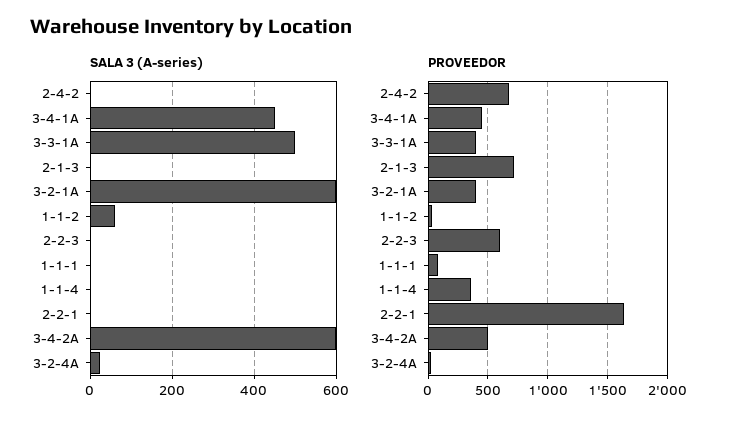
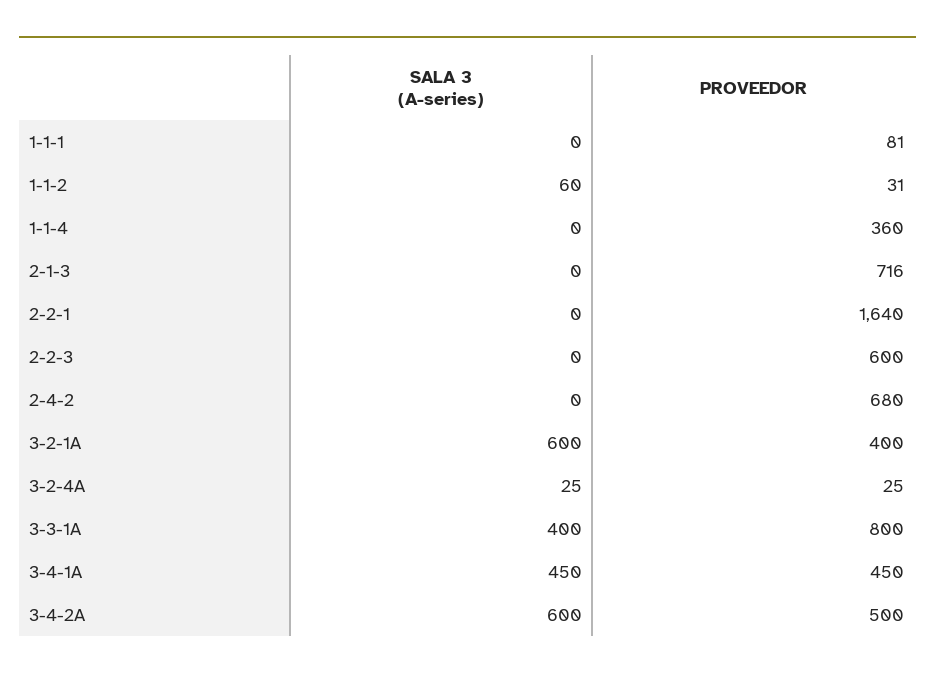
  {
    "SALA 3 (A-series)": {
      "2-4-2": 0,
      "3-4-1A": 450,
-     "3-3-1A": 500,
+     "3-3-1A": 400,
      "2-1-3": 0,
      "3-2-1A": 600,
      "1-1-2": 60,
      "2-2-3": 0,
      "1-1-1": 0,
      "1-1-4": 0,
      "2-2-1": 0,
      "3-4-2A": 600,
      "3-2-4A": 25
    },
    "PROVEEDOR": {
      "2-4-2": 680,
      "3-4-1A": 450,
-     "3-3-1A": 400,
+     "3-3-1A": 800,
      "2-1-3": 716,
      "3-2-1A": 400,
      "1-1-2": 31,
      "2-2-3": 600,
      "1-1-1": 81,
      "1-1-4": 360,
      "2-2-1": 1640,
      "3-4-2A": 500,
      "3-2-4A": 25
    }
  }

